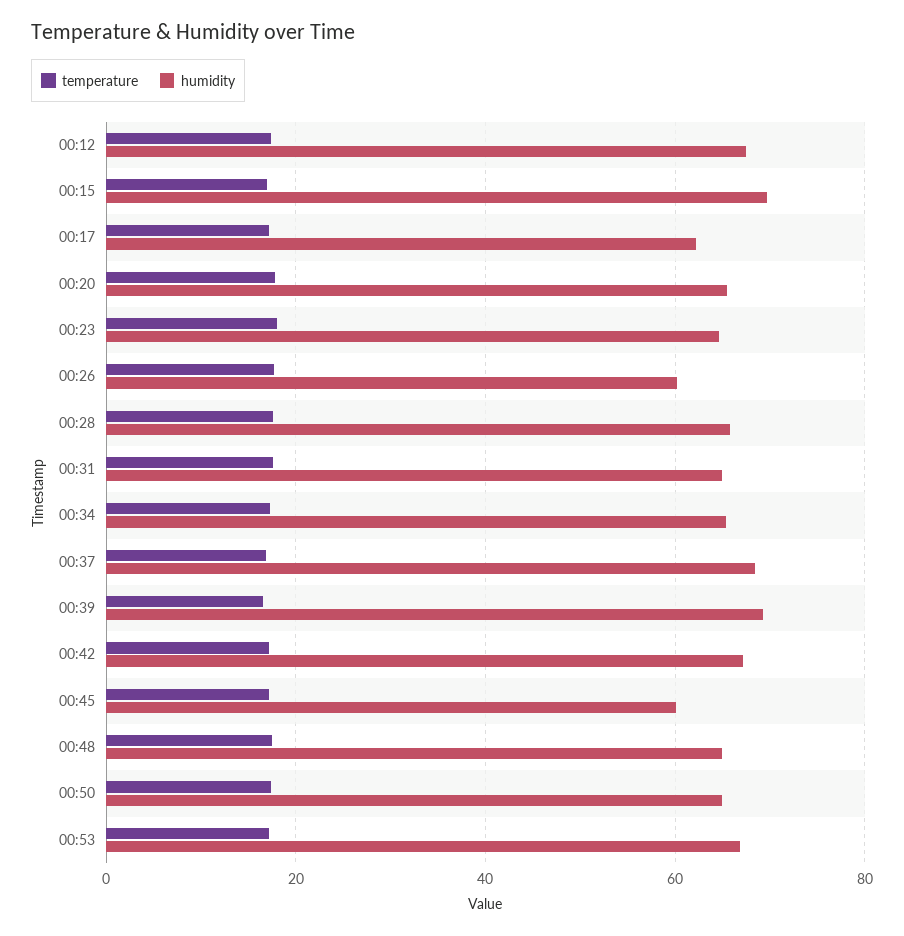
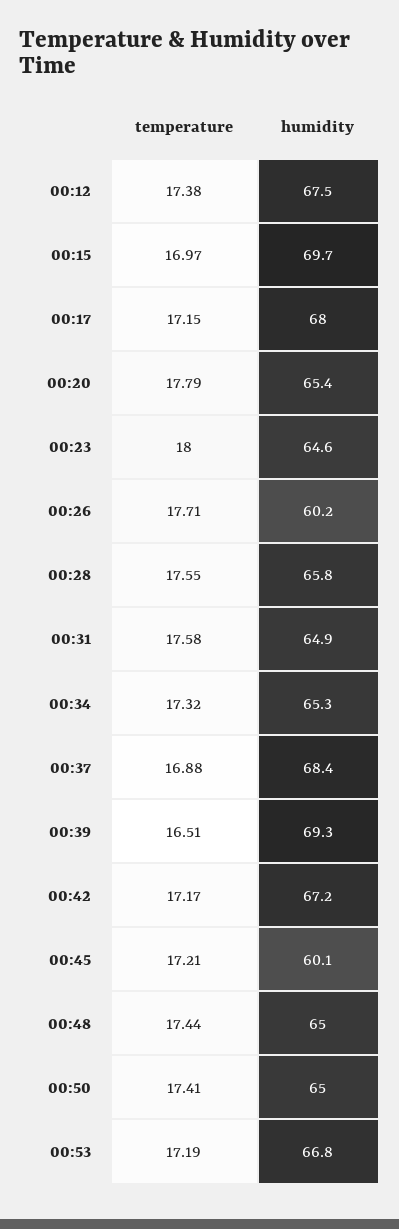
  {
    "temperature": {
      "00:12": 17.38,
      "00:15": 16.97,
      "00:17": 17.15,
      "00:20": 17.79,
      "00:23": 18,
      "00:26": 17.71,
      "00:28": 17.55,
      "00:31": 17.58,
      "00:34": 17.32,
      "00:37": 16.88,
      "00:39": 16.51,
      "00:42": 17.17,
      "00:45": 17.21,
      "00:48": 17.44,
      "00:50": 17.41,
      "00:53": 17.19
    },
    "humidity": {
      "00:12": 67.5,
      "00:15": 69.7,
-     "00:17": 62,
+     "00:17": 68,
      "00:20": 65.4,
      "00:23": 64.6,
      "00:26": 60.2,
      "00:28": 65.8,
      "00:31": 64.9,
      "00:34": 65.3,
      "00:37": 68.4,
      "00:39": 69.3,
      "00:42": 67.2,
      "00:45": 60.1,
      "00:48": 65,
      "00:50": 65,
      "00:53": 66.8
    }
  }

